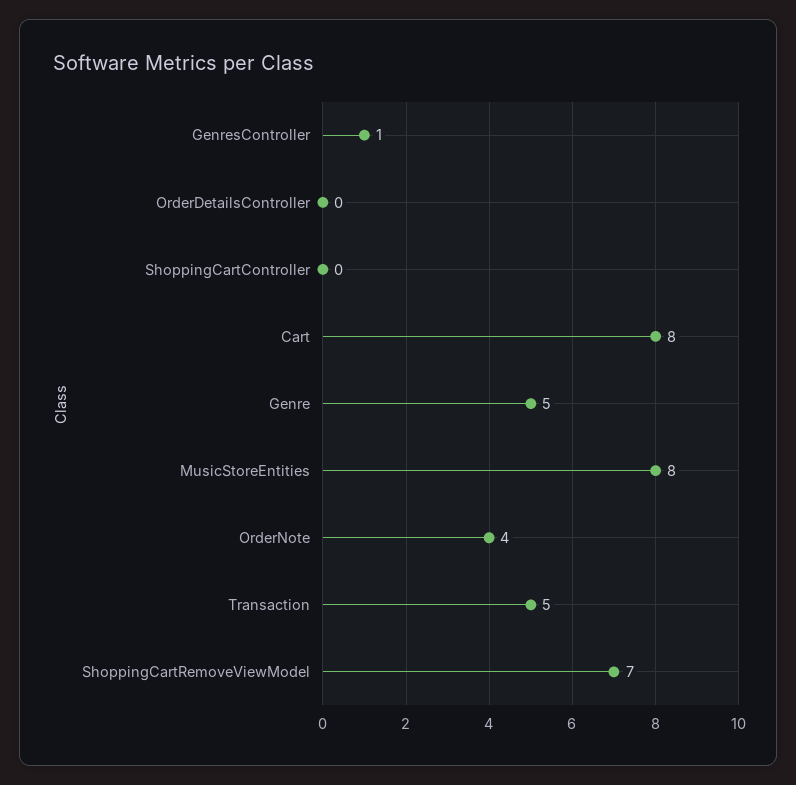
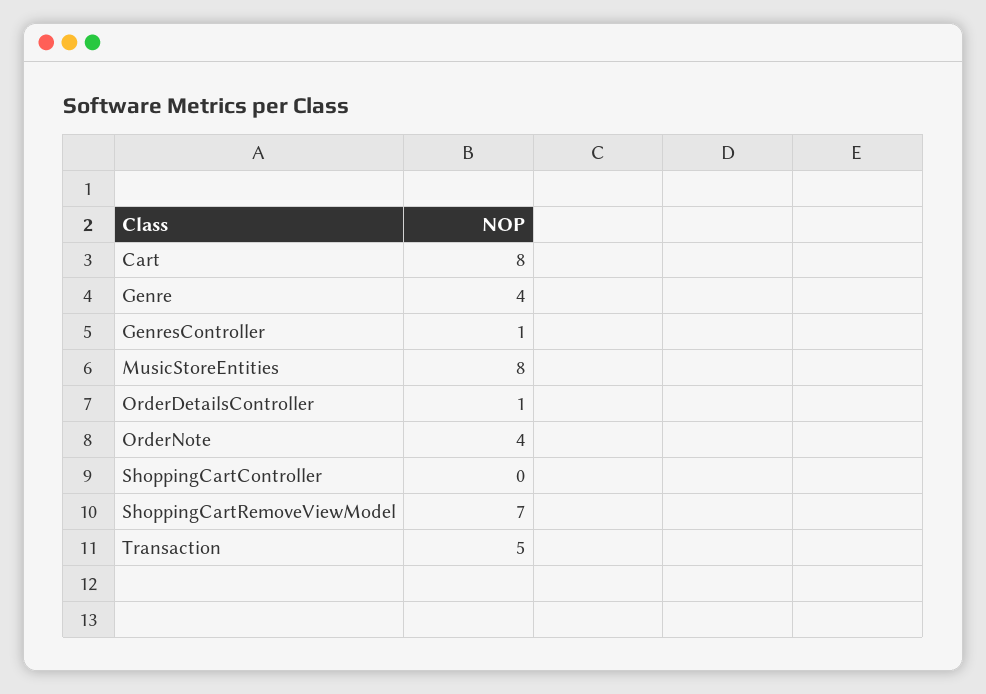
  {
    "GenresController": 1,
-   "OrderDetailsController": 0,
+   "OrderDetailsController": 1,
    "ShoppingCartController": 0,
    "Cart": 8,
-   "Genre": 5,
+   "Genre": 4,
    "MusicStoreEntities": 8,
    "OrderNote": 4,
    "Transaction": 5,
    "ShoppingCartRemoveViewModel": 7
  }

